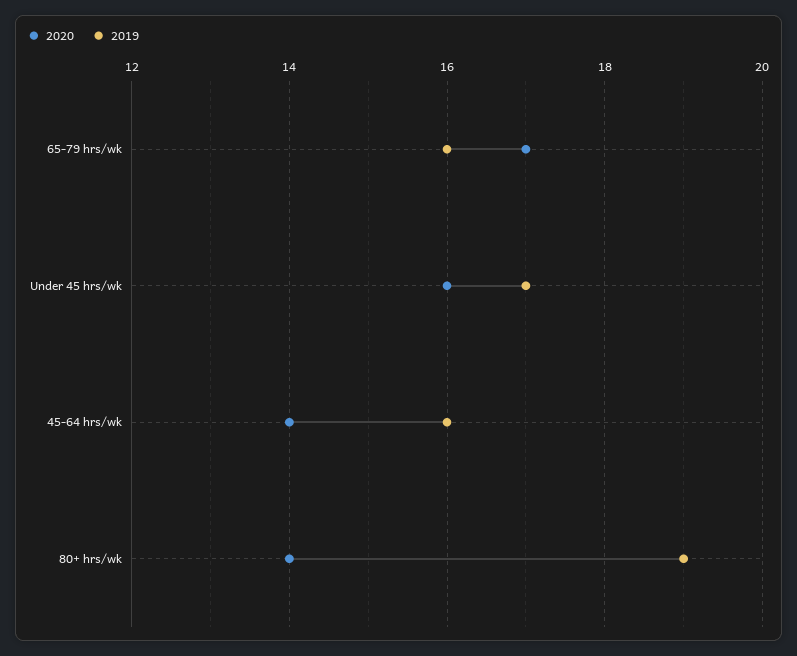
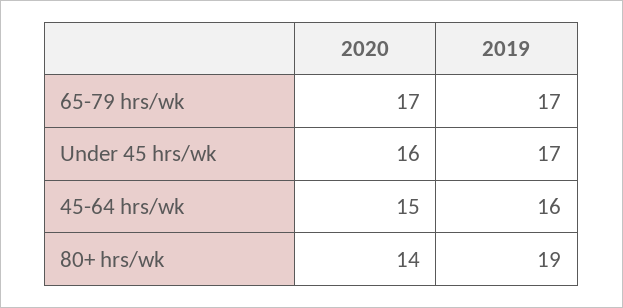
  {
    "2020": {
      "65-79 hrs/wk": 17,
      "Under 45 hrs/wk": 16,
-     "45-64 hrs/wk": 14,
+     "45-64 hrs/wk": 15,
      "80+ hrs/wk": 14
    },
    "2019": {
-     "65-79 hrs/wk": 16,
+     "65-79 hrs/wk": 17,
      "Under 45 hrs/wk": 17,
      "45-64 hrs/wk": 16,
      "80+ hrs/wk": 19
    }
  }

